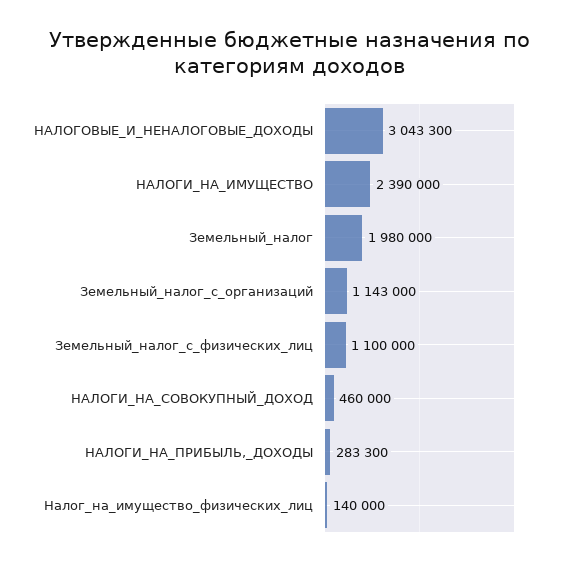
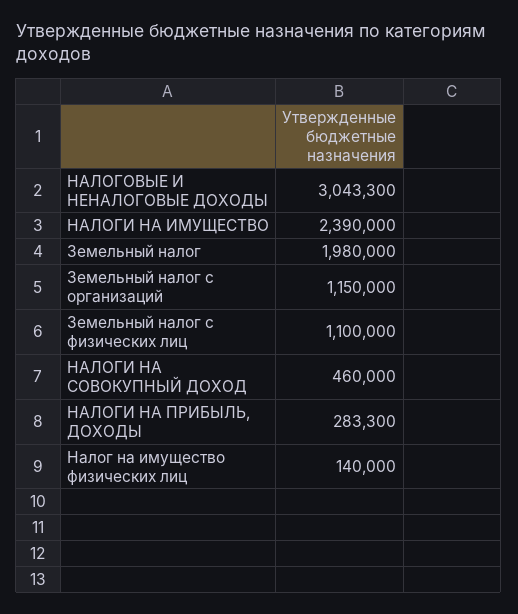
  {
    "НАЛОГОВЫЕ_И_НЕНАЛОГОВЫЕ_ДОХОДЫ": 3043300,
    "НАЛОГИ_НА_ИМУЩЕСТВО": 2390000,
    "Земельный_налог": 1980000,
-   "Земельный_налог_с_организаций": 1143000,
+   "Земельный_налог_с_организаций": 1150000,
    "Земельный_налог_с_физических_лиц": 1100000,
    "НАЛОГИ_НА_СОВОКУПНЫЙ_ДОХОД": 460000,
    "НАЛОГИ_НА_ПРИБЫЛЬ,_ДОХОДЫ": 283300,
    "Налог_на_имущество_физических_лиц": 140000
  }

